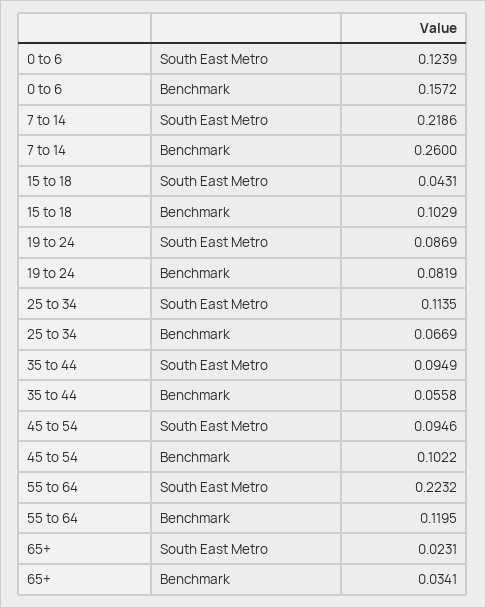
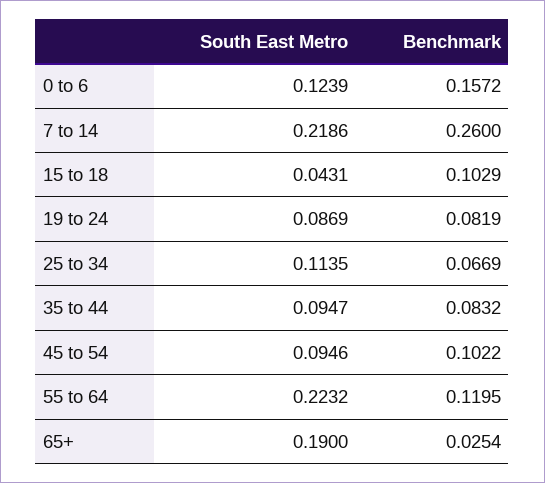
  {
    "0 to 6": {
      "South East Metro": 0.1239,
      "Benchmark": 0.1572
    },
    "7 to 14": {
      "South East Metro": 0.2186,
      "Benchmark": 0.26
    },
    "15 to 18": {
      "South East Metro": 0.0431,
      "Benchmark": 0.1029
    },
    "19 to 24": {
      "South East Metro": 0.0869,
      "Benchmark": 0.0819
    },
    "25 to 34": {
      "South East Metro": 0.1135,
      "Benchmark": 0.0669
    },
    "35 to 44": {
-     "South East Metro": 0.0949,
+     "South East Metro": 0.0947,
-     "Benchmark": 0.0558
+     "Benchmark": 0.0832
    },
    "45 to 54": {
      "South East Metro": 0.0946,
      "Benchmark": 0.1022
    },
    "55 to 64": {
      "South East Metro": 0.2232,
      "Benchmark": 0.1195
    },
    "65+": {
-     "South East Metro": 0.0231,
+     "South East Metro": 0.19,
-     "Benchmark": 0.0341
+     "Benchmark": 0.0254
    }
  }

